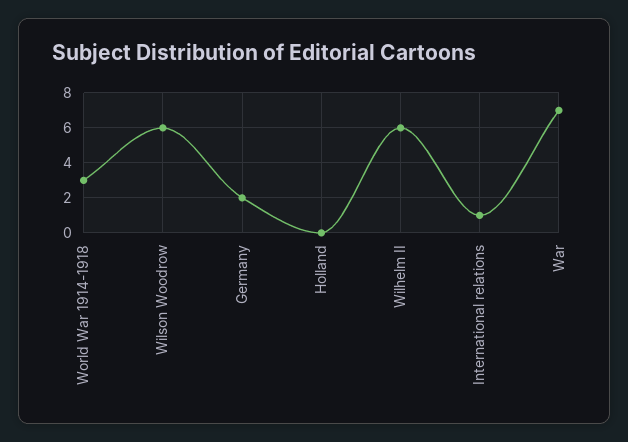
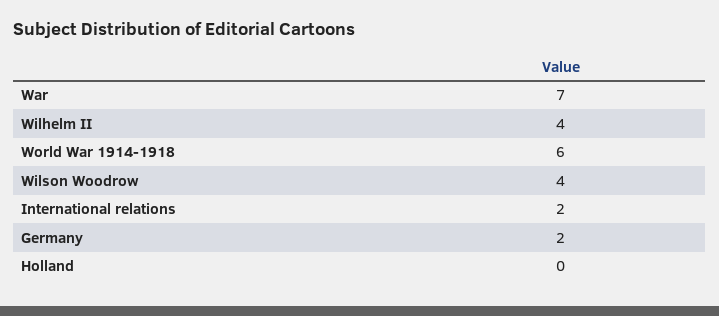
  {
-   "World War 1914-1918": 3,
+   "World War 1914-1918": 6,
-   "Wilson Woodrow": 6,
+   "Wilson Woodrow": 4,
    "Germany": 2,
    "Holland": 0,
-   "Wilhelm II": 6,
+   "Wilhelm II": 4,
-   "International relations": 1,
+   "International relations": 2,
    "War": 7
  }

